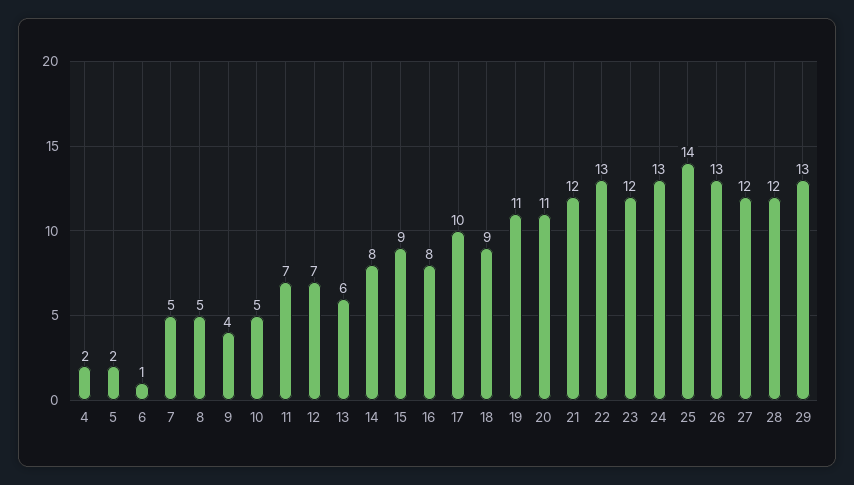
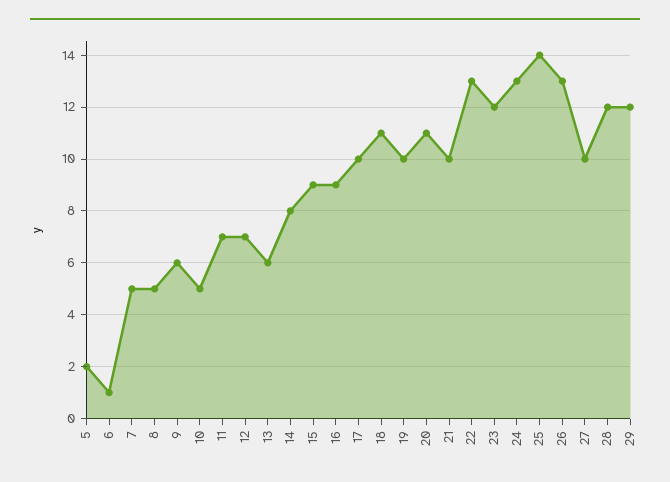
  {
-   "4": 2,
    "5": 2,
    "6": 1,
    "7": 5,
    "8": 5,
-   "9": 4,
+   "9": 6,
    "10": 5,
    "11": 7,
    "12": 7,
    "13": 6,
    "14": 8,
    "15": 9,
-   "16": 8,
+   "16": 9,
    "17": 10,
-   "18": 9,
+   "18": 11,
-   "19": 11,
+   "19": 10,
    "20": 11,
-   "21": 12,
+   "21": 10,
    "22": 13,
    "23": 12,
    "24": 13,
    "25": 14,
    "26": 13,
-   "27": 12,
+   "27": 10,
    "28": 12,
-   "29": 13
+   "29": 12
  }

